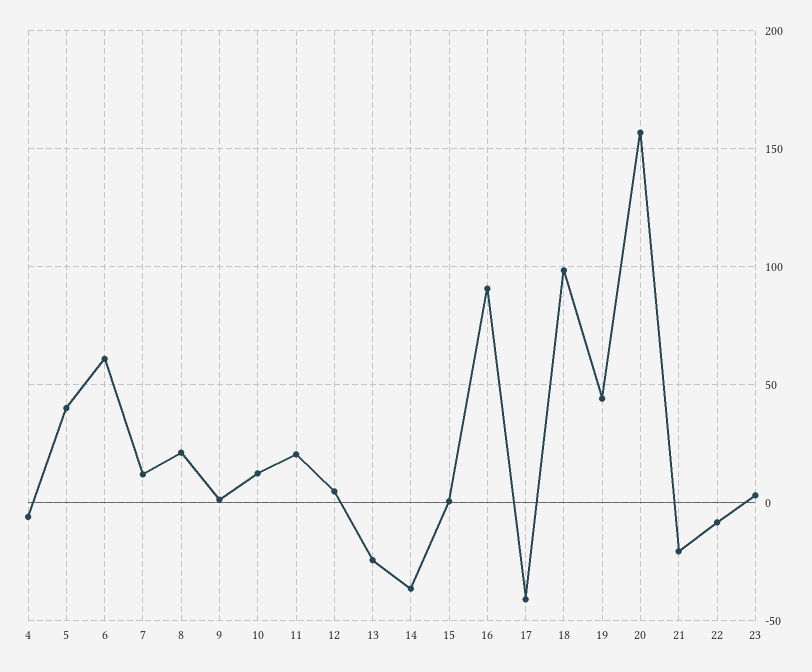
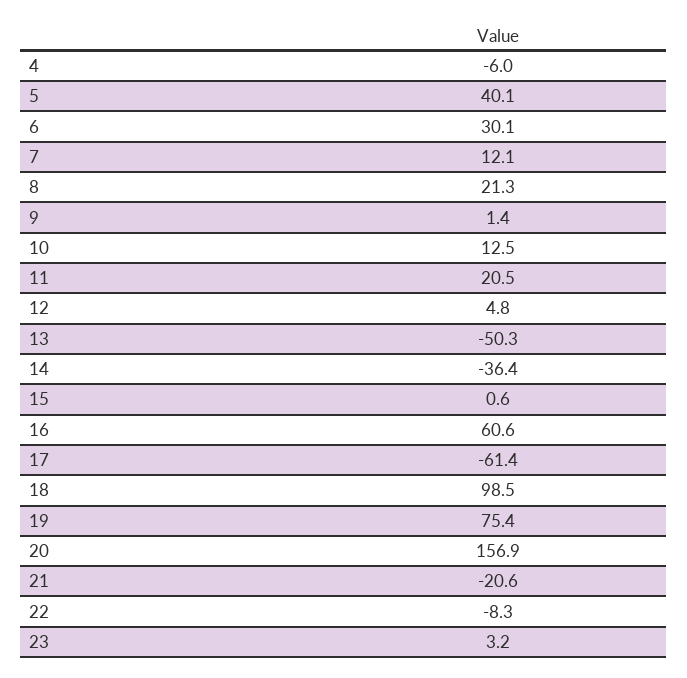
  {
    "4": -6,
    "5": 40.1,
-   "6": 60,
+   "6": 30.1,
    "7": 12.1,
    "8": 21.3,
    "9": 1.4,
    "10": 12.5,
    "11": 20.5,
    "12": 4.8,
-   "13": -25,
+   "13": -50.3,
    "14": -36.4,
    "15": 0.6,
-   "16": 90,
+   "16": 60.6,
-   "17": -40,
+   "17": -61.4,
    "18": 98.5,
-   "19": 45,
+   "19": 75.4,
    "20": 156.9,
    "21": -20.6,
    "22": -8.3,
    "23": 3.2
  }

